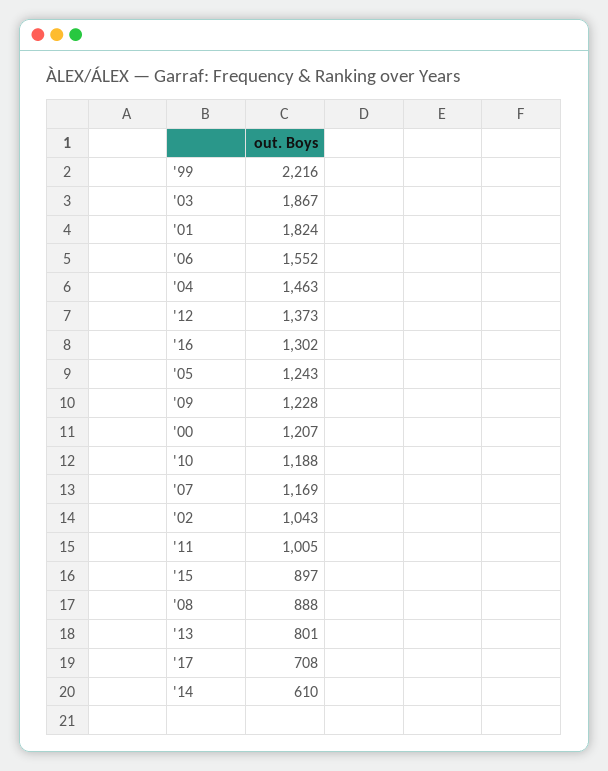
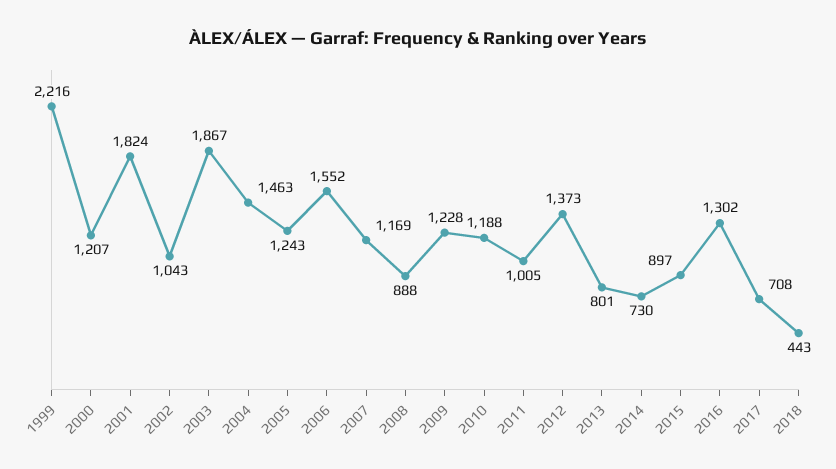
  {
    "'99": 2216,
    "'03": 1867,
    "'01": 1824,
    "'06": 1552,
    "'04": 1463,
    "'12": 1373,
    "'16": 1302,
    "'05": 1243,
    "'09": 1228,
    "'00": 1207,
    "'10": 1188,
    "'07": 1169,
    "'02": 1043,
    "'11": 1005,
    "'15": 897,
    "'08": 888,
    "'13": 801,
    "'17": 708,
-   "'14": 610
+   "'14": 730,
+   "2018": 443
  }

